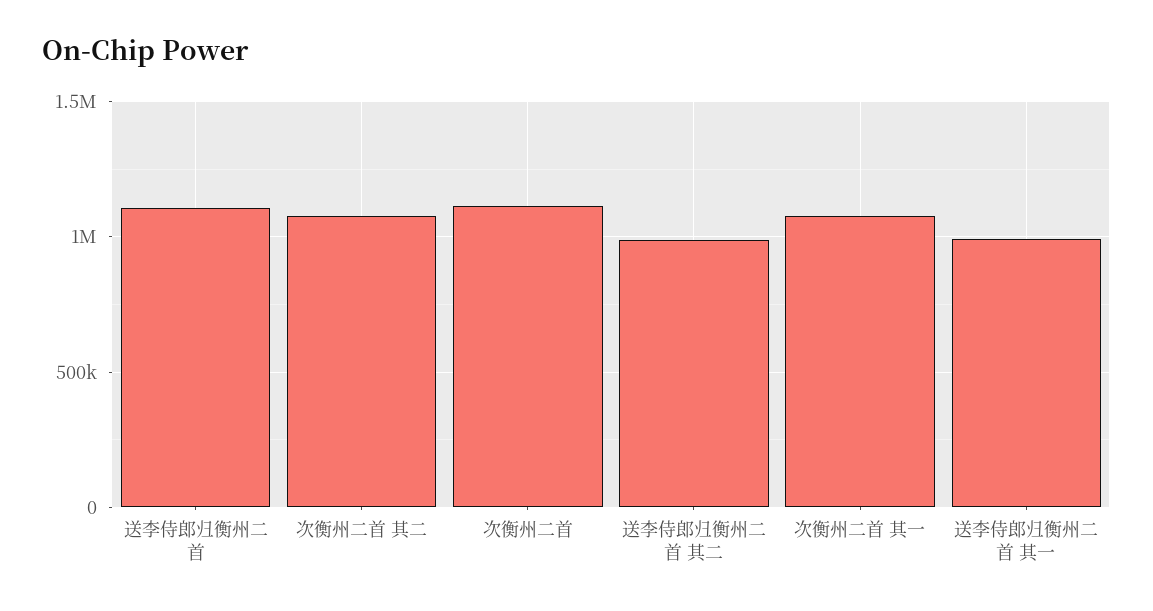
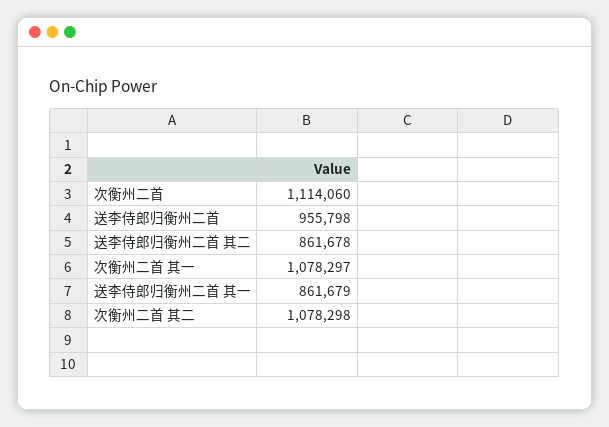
  {
-   "送李侍郎归衡州二首": 1100000,
+   "送李侍郎归衡州二首": 955798,
    "次衡州二首 其二": 1078298,
    "次衡州二首": 1114060,
-   "送李侍郎归衡州二首 其二": 1000000,
+   "送李侍郎归衡州二首 其二": 861678,
    "次衡州二首 其一": 1078297,
-   "送李侍郎归衡州二首 其一": 1000000
+   "送李侍郎归衡州二首 其一": 861679
  }

